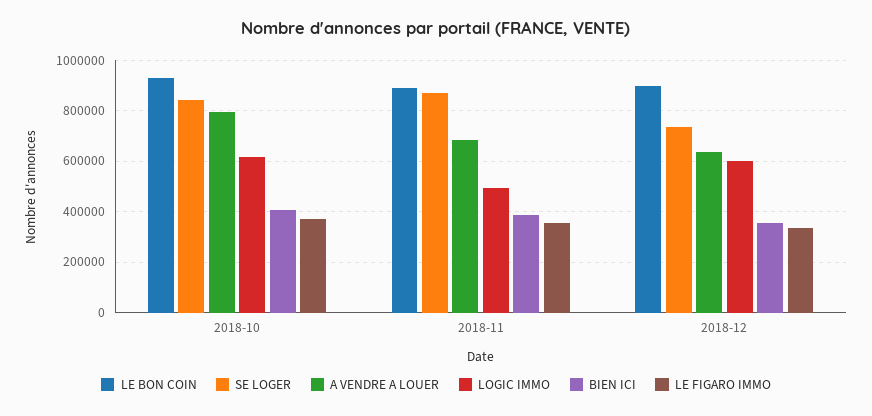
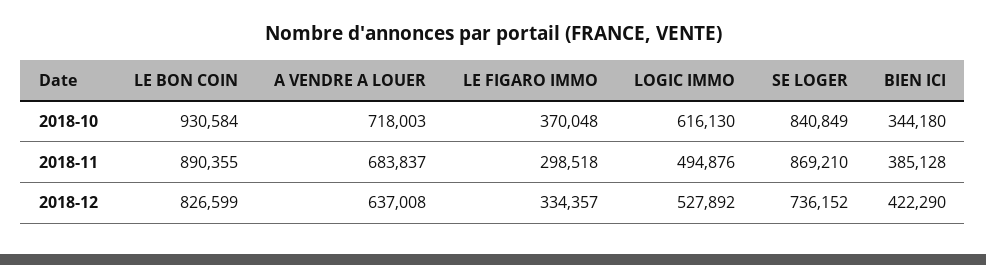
  {
    "LE BON COIN": {
      "2018-10": 930584,
      "2018-11": 890355,
-     "2018-12": 900000
+     "2018-12": 826599
    },
    "SE LOGER": {
      "2018-10": 840849,
      "2018-11": 869210,
      "2018-12": 736152
    },
    "A VENDRE A LOUER": {
-     "2018-10": 800000,
+     "2018-10": 718003,
      "2018-11": 683837,
      "2018-12": 637008
    },
    "LOGIC IMMO": {
      "2018-10": 616130,
      "2018-11": 494876,
-     "2018-12": 600000
+     "2018-12": 527892
    },
    "BIEN ICI": {
-     "2018-10": 400000,
+     "2018-10": 344180,
      "2018-11": 385128,
-     "2018-12": 350000
+     "2018-12": 422290
    },
    "LE FIGARO IMMO": {
      "2018-10": 370048,
-     "2018-11": 350000,
+     "2018-11": 298518,
      "2018-12": 334357
    }
  }

